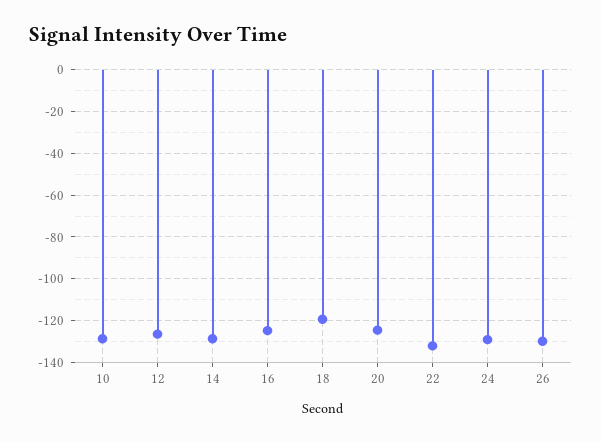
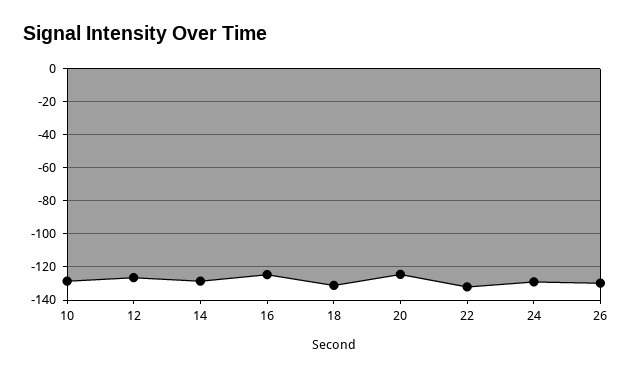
  {
    "10": -130,
    "12": -125,
    "14": -130,
    "16": -125,
-   "18": -120,
+   "18": -130,
    "20": -125,
    "22": -130,
    "24": -130,
    "26": -130
  }

